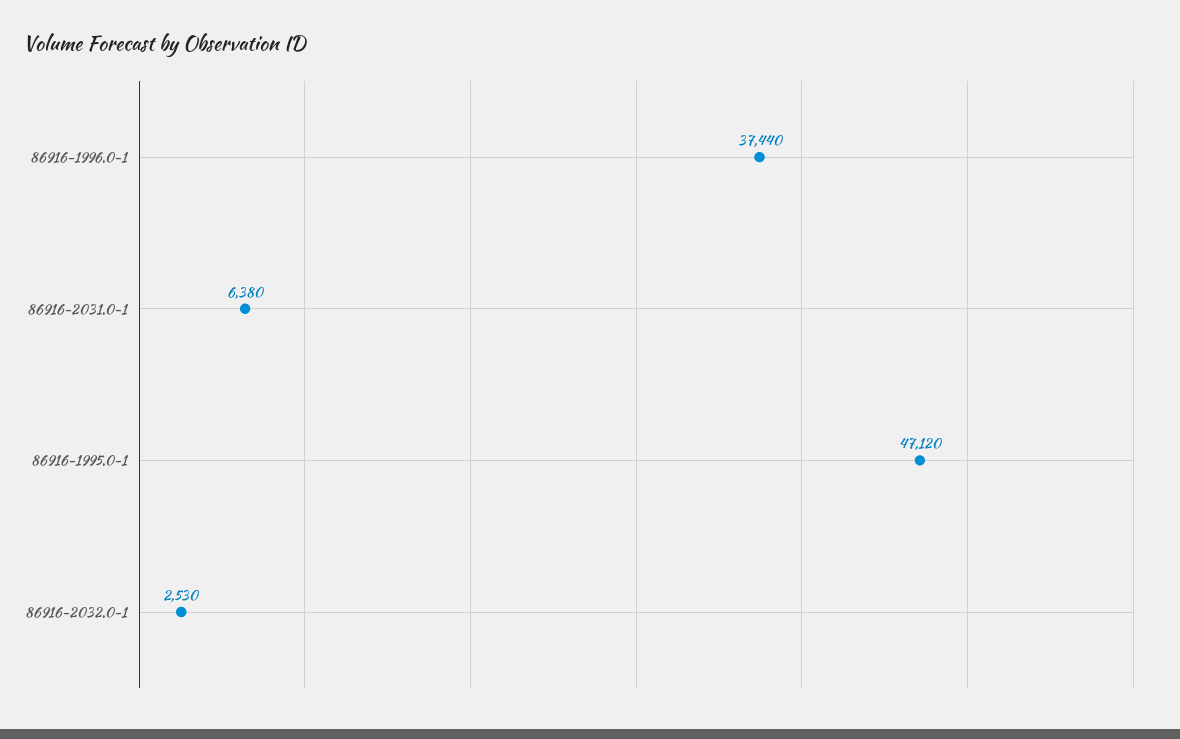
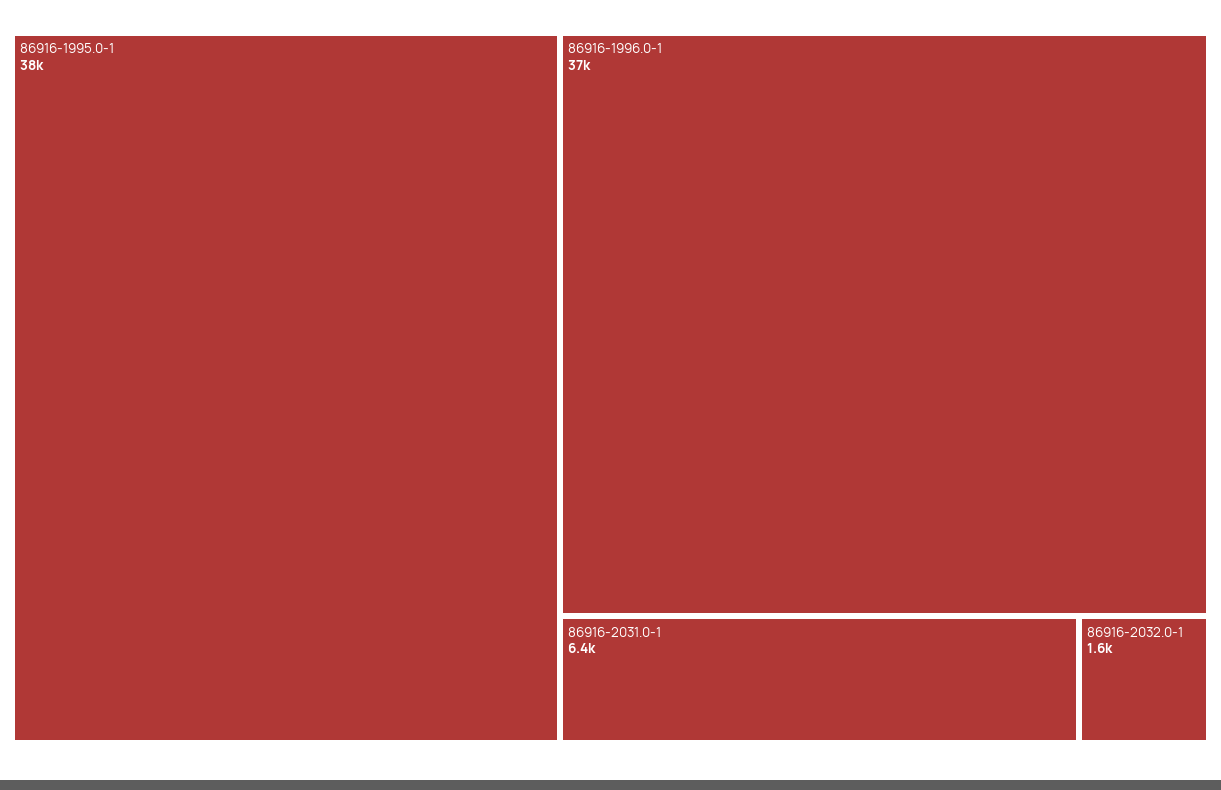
  {
    "86916-1996.0-1": 37440,
    "86916-2031.0-1": 6380,
-   "86916-1995.0-1": 47120,
+   "86916-1995.0-1": 38000,
-   "86916-2032.0-1": 2530
+   "86916-2032.0-1": 1600
  }

